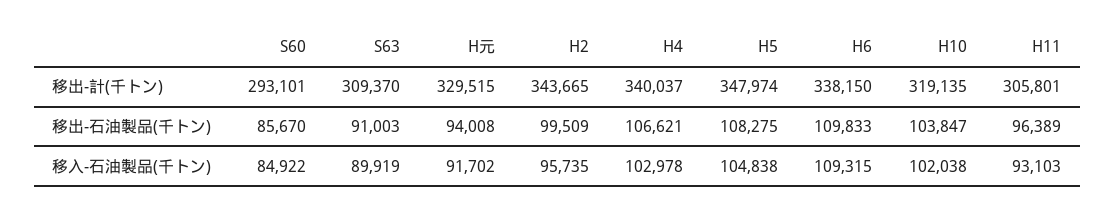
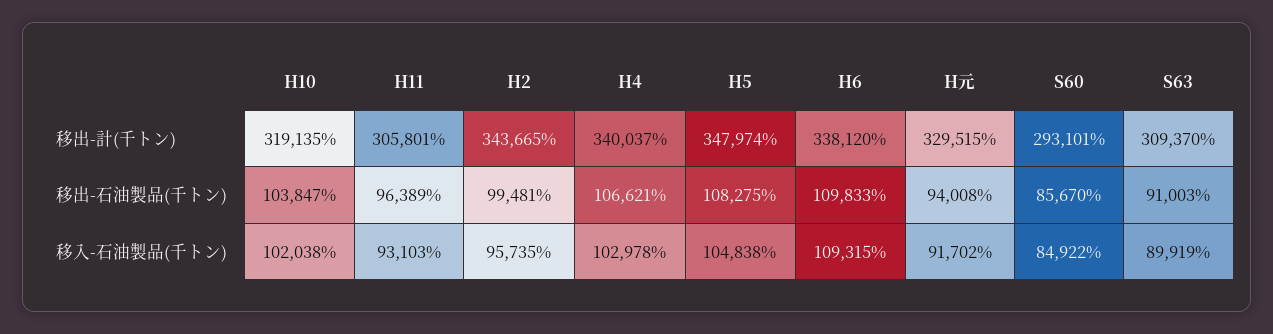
  {
    "S60": {
      "移出-計(千トン)": 293101,
      "移出-石油製品(千トン)": 85670,
      "移入-石油製品(千トン)": 84922
    },
    "S63": {
      "移出-計(千トン)": 309370,
      "移出-石油製品(千トン)": 91003,
      "移入-石油製品(千トン)": 89919
    },
    "H元": {
      "移出-計(千トン)": 329515,
      "移出-石油製品(千トン)": 94008,
      "移入-石油製品(千トン)": 91702
    },
    "H2": {
      "移出-計(千トン)": 343665,
-     "移出-石油製品(千トン)": 99509,
+     "移出-石油製品(千トン)": 99481,
      "移入-石油製品(千トン)": 95735
    },
    "H4": {
      "移出-計(千トン)": 340037,
      "移出-石油製品(千トン)": 106621,
      "移入-石油製品(千トン)": 102978
    },
    "H5": {
      "移出-計(千トン)": 347974,
      "移出-石油製品(千トン)": 108275,
      "移入-石油製品(千トン)": 104838
    },
    "H6": {
-     "移出-計(千トン)": 338150,
+     "移出-計(千トン)": 338120,
      "移出-石油製品(千トン)": 109833,
      "移入-石油製品(千トン)": 109315
    },
    "H10": {
      "移出-計(千トン)": 319135,
      "移出-石油製品(千トン)": 103847,
      "移入-石油製品(千トン)": 102038
    },
    "H11": {
      "移出-計(千トン)": 305801,
      "移出-石油製品(千トン)": 96389,
      "移入-石油製品(千トン)": 93103
    }
  }

